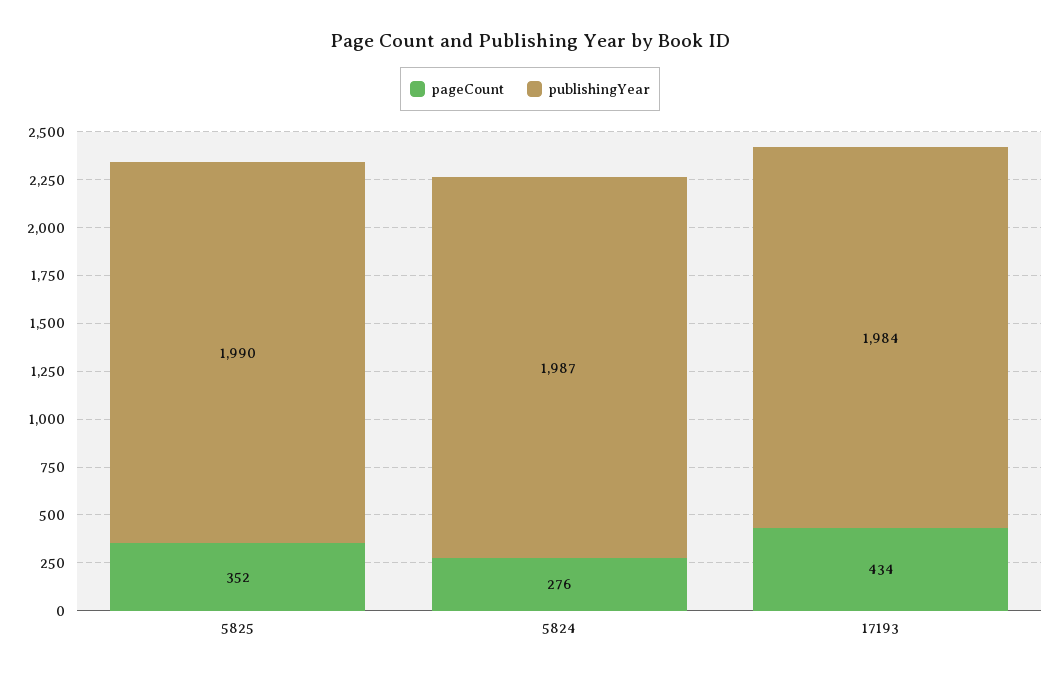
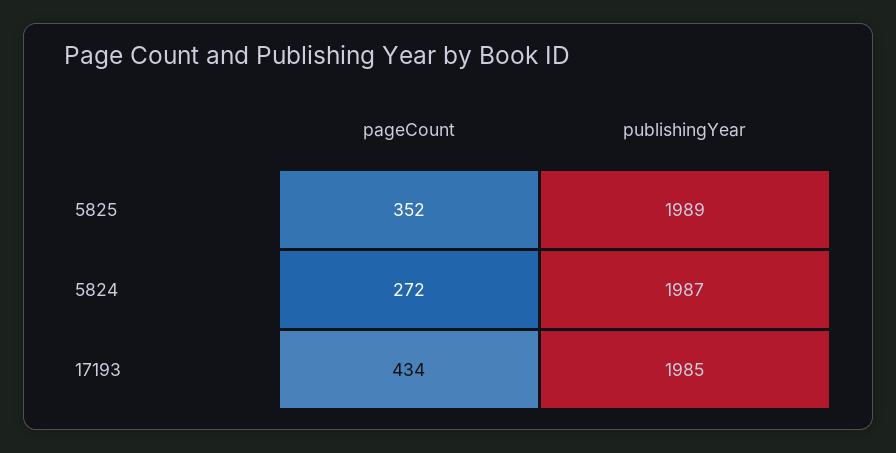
  {
    "pageCount": {
      "5825": 352,
-     "5824": 276,
+     "5824": 272,
      "17193": 434
    },
    "publishingYear": {
-     "5825": 1990,
+     "5825": 1989,
      "5824": 1987,
-     "17193": 1984
+     "17193": 1985
    }
  }

